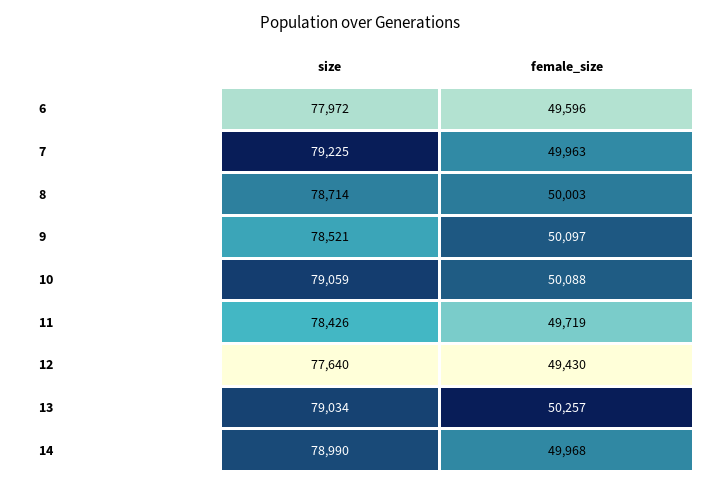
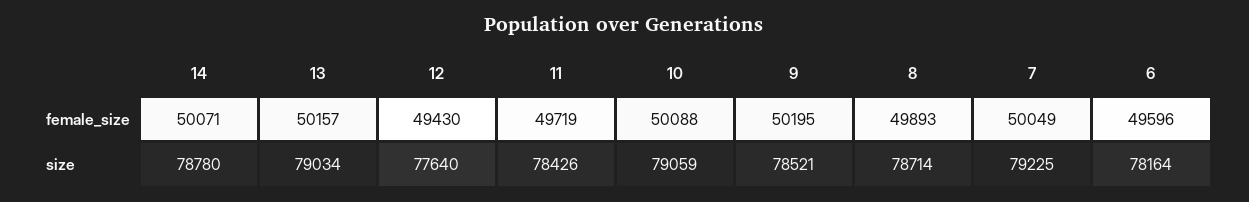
  {
    "size": {
-     "6": 77972,
+     "6": 78164,
      "7": 79225,
      "8": 78714,
      "9": 78521,
      "10": 79059,
      "11": 78426,
      "12": 77640,
      "13": 79034,
-     "14": 78990
+     "14": 78780
    },
    "female_size": {
      "6": 49596,
-     "7": 49963,
+     "7": 50049,
-     "8": 50003,
+     "8": 49893,
-     "9": 50097,
+     "9": 50195,
      "10": 50088,
      "11": 49719,
      "12": 49430,
-     "13": 50257,
+     "13": 50157,
-     "14": 49968
+     "14": 50071
    }
  }

